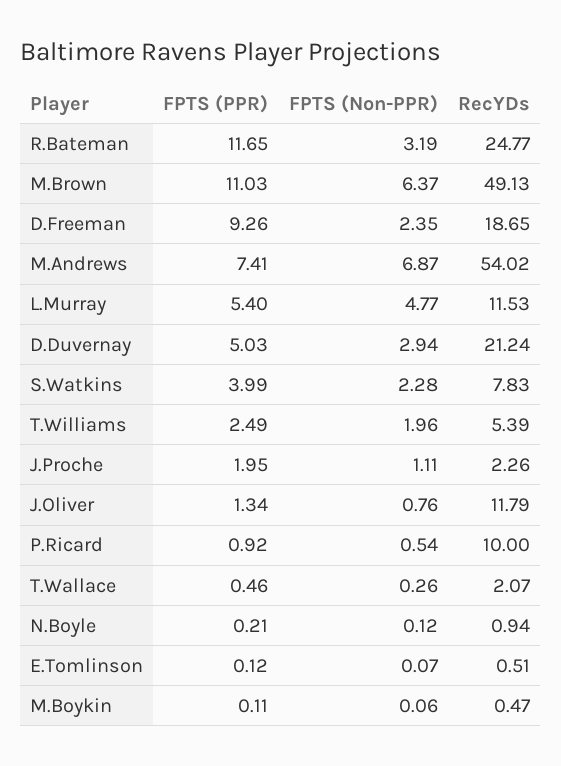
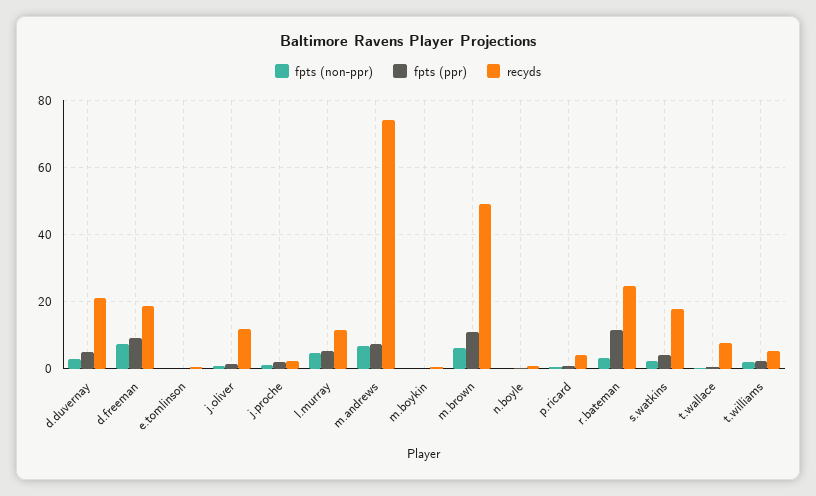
  {
    "FPTS (PPR)": {
      "R.Bateman": 11.65,
      "M.Brown": 11.03,
      "D.Freeman": 9.26,
      "M.Andrews": 7.41,
      "L.Murray": 5.4,
      "D.Duvernay": 5.03,
      "S.Watkins": 3.99,
      "T.Williams": 2.49,
      "J.Proche": 1.95,
      "J.Oliver": 1.34,
      "P.Ricard": 0.92,
      "T.Wallace": 0.46,
      "N.Boyle": 0.21,
      "E.Tomlinson": 0.12,
      "M.Boykin": 0.11
    },
    "FPTS (Non-PPR)": {
      "R.Bateman": 3.19,
      "M.Brown": 6.37,
-     "D.Freeman": 2.35,
+     "D.Freeman": 8,
      "M.Andrews": 6.87,
      "L.Murray": 4.77,
      "D.Duvernay": 2.94,
      "S.Watkins": 2.28,
      "T.Williams": 1.96,
      "J.Proche": 1.11,
      "J.Oliver": 0.76,
      "P.Ricard": 0.54,
      "T.Wallace": 0.26,
      "N.Boyle": 0.12,
      "E.Tomlinson": 0.07,
      "M.Boykin": 0.06
    },
    "RecYDs": {
      "R.Bateman": 24.77,
      "M.Brown": 49.13,
      "D.Freeman": 18.65,
-     "M.Andrews": 54.02,
+     "M.Andrews": 74,
      "L.Murray": 11.53,
      "D.Duvernay": 21.24,
-     "S.Watkins": 7.83,
+     "S.Watkins": 18,
      "T.Williams": 5.39,
      "J.Proche": 2.26,
      "J.Oliver": 11.79,
-     "P.Ricard": 10,
+     "P.Ricard": 4,
-     "T.Wallace": 2.07,
+     "T.Wallace": 8,
      "N.Boyle": 0.94,
      "E.Tomlinson": 0.51,
      "M.Boykin": 0.47
    }
  }

